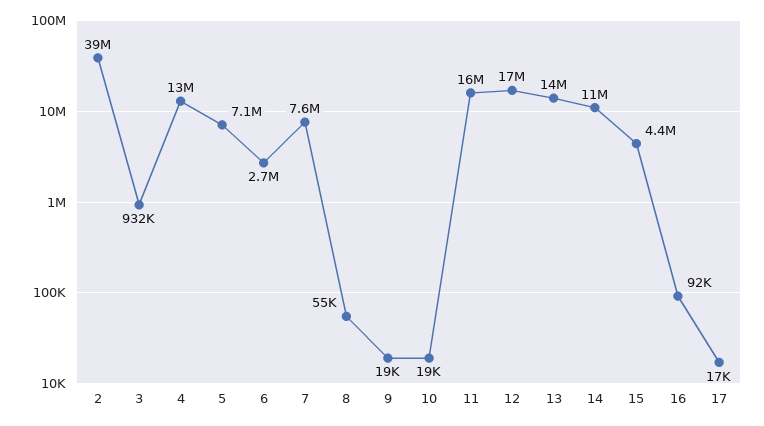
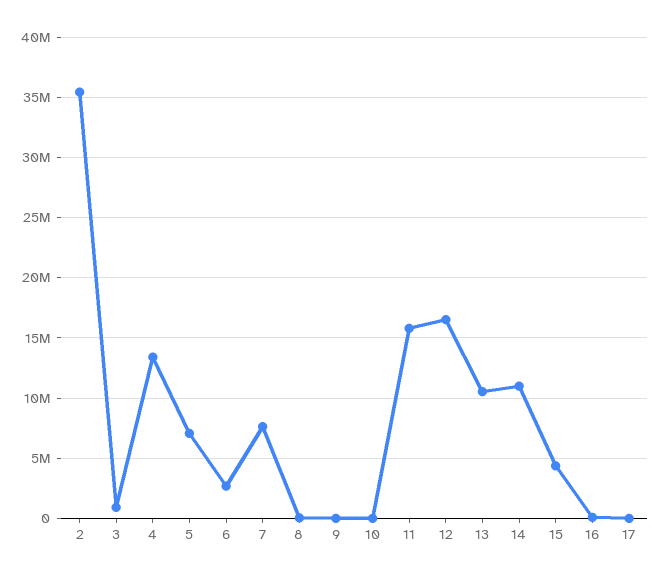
  {
-   "2": 39000000,
+   "2": 35500000,
    "3": 932000,
    "4": 13000000,
    "5": 7100000,
    "6": 2700000,
    "7": 7600000,
    "8": 55000,
    "9": 19000,
    "10": 19000,
    "11": 16000000,
    "12": 17000000,
-   "13": 14000000,
+   "13": 10500000,
    "14": 11000000,
    "15": 4400000,
    "16": 92000,
    "17": 17000
  }

